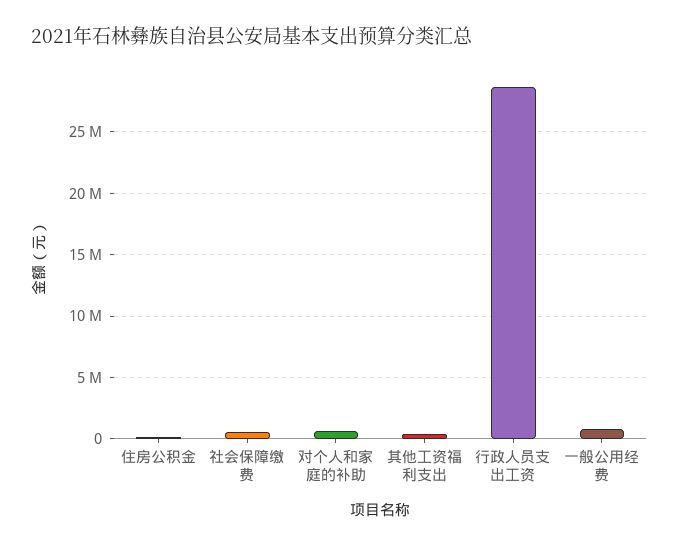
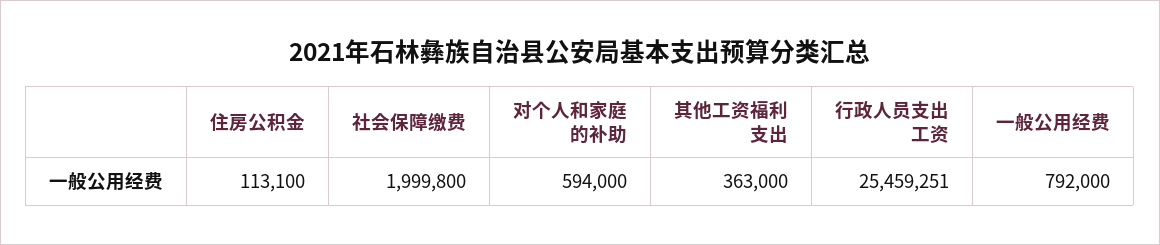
  {
    "住房公积金": 113100,
-   "社会保障缴费": 500000,
+   "社会保障缴费": 1999800,
    "对个人和家庭的补助": 594000,
    "其他工资福利支出": 363000,
-   "行政人员支出工资": 28500000,
+   "行政人员支出工资": 25459251,
    "一般公用经费": 792000
  }

